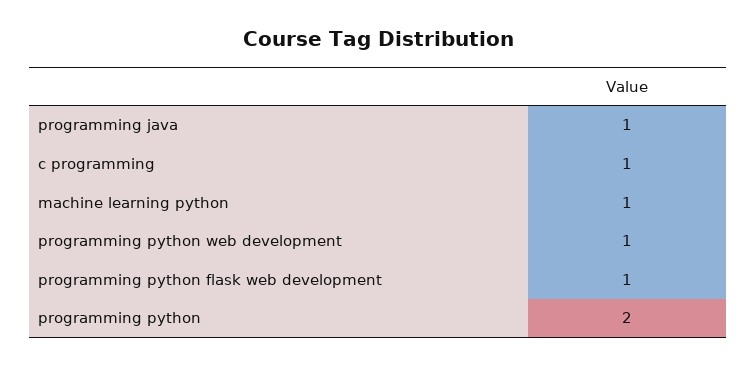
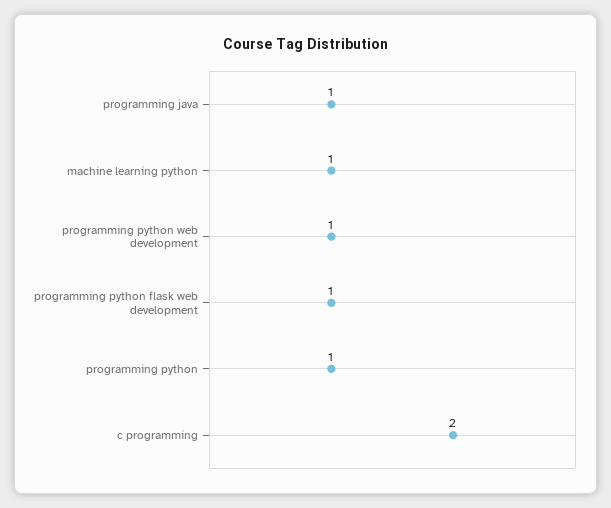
  {
    "programming java": 1,
-   "c programming": 1,
+   "c programming": 2,
    "machine learning python": 1,
    "programming python web development": 1,
    "programming python flask web development": 1,
-   "programming python": 2
+   "programming python": 1
  }

